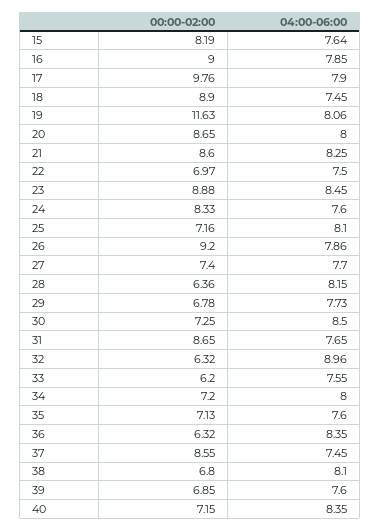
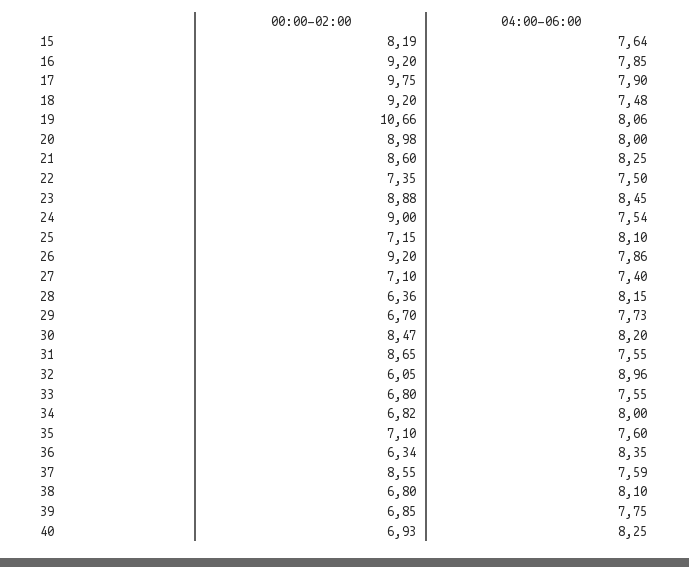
  {
    "00:00-02:00": {
      "15": 8.19,
-     "16": 9,
+     "16": 9.2,
-     "17": 9.76,
+     "17": 9.75,
-     "18": 8.9,
+     "18": 9.2,
-     "19": 11.63,
+     "19": 10.66,
-     "20": 8.65,
+     "20": 8.98,
      "21": 8.6,
-     "22": 6.97,
+     "22": 7.35,
      "23": 8.88,
-     "24": 8.33,
+     "24": 9,
-     "25": 7.16,
+     "25": 7.15,
      "26": 9.2,
-     "27": 7.4,
+     "27": 7.1,
      "28": 6.36,
-     "29": 6.78,
+     "29": 6.7,
-     "30": 7.25,
+     "30": 8.47,
      "31": 8.65,
-     "32": 6.32,
+     "32": 6.05,
-     "33": 6.2,
+     "33": 6.8,
-     "34": 7.2,
+     "34": 6.82,
-     "35": 7.13,
+     "35": 7.1,
-     "36": 6.32,
+     "36": 6.34,
      "37": 8.55,
      "38": 6.8,
      "39": 6.85,
-     "40": 7.15
+     "40": 6.93
    },
    "04:00-06:00": {
      "15": 7.64,
      "16": 7.85,
      "17": 7.9,
-     "18": 7.45,
+     "18": 7.48,
      "19": 8.06,
      "20": 8,
      "21": 8.25,
      "22": 7.5,
      "23": 8.45,
-     "24": 7.6,
+     "24": 7.54,
      "25": 8.1,
      "26": 7.86,
-     "27": 7.7,
+     "27": 7.4,
      "28": 8.15,
      "29": 7.73,
-     "30": 8.5,
+     "30": 8.2,
-     "31": 7.65,
+     "31": 7.55,
      "32": 8.96,
      "33": 7.55,
      "34": 8,
      "35": 7.6,
      "36": 8.35,
-     "37": 7.45,
+     "37": 7.59,
      "38": 8.1,
-     "39": 7.6,
+     "39": 7.75,
-     "40": 8.35
+     "40": 8.25
    }
  }

